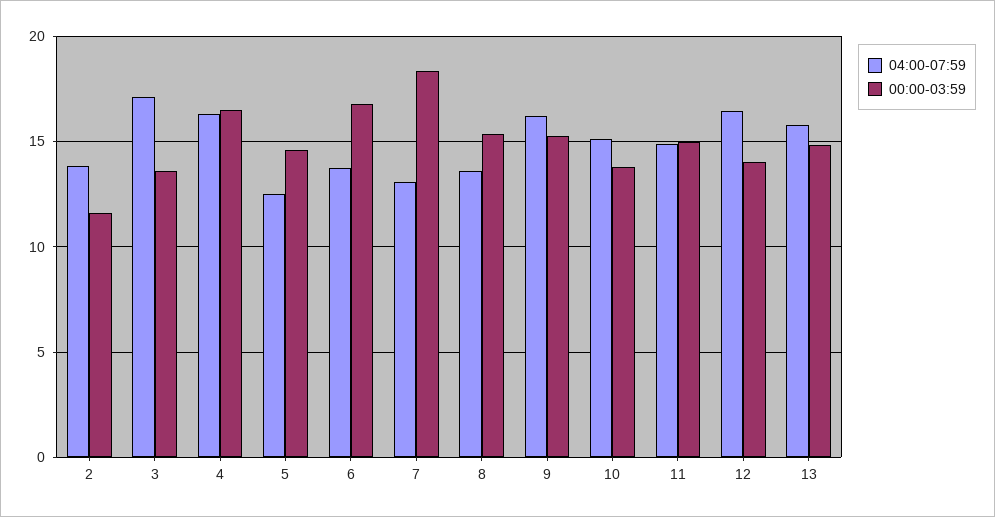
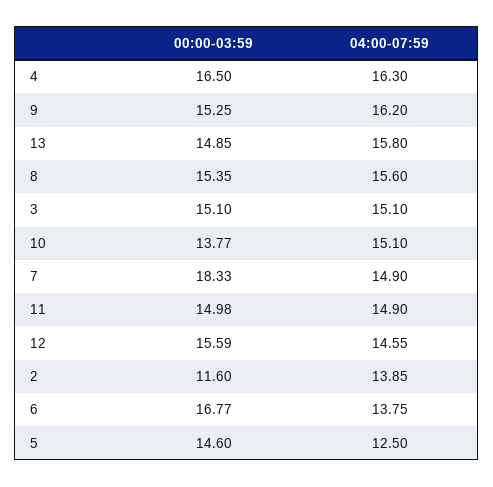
  {
    "04:00-07:59": {
      "2": 13.85,
-     "3": 17,
+     "3": 15.1,
      "4": 16.3,
      "5": 12.5,
      "6": 13.75,
-     "7": 13,
+     "7": 14.9,
-     "8": 13.5,
+     "8": 15.6,
      "9": 16.2,
      "10": 15.1,
      "11": 14.9,
-     "12": 16.5,
+     "12": 14.55,
      "13": 15.8
    },
    "00:00-03:59": {
      "2": 11.6,
-     "3": 13.5,
+     "3": 15.1,
      "4": 16.5,
      "5": 14.6,
      "6": 16.77,
      "7": 18.33,
      "8": 15.35,
      "9": 15.25,
      "10": 13.77,
      "11": 14.98,
-     "12": 14,
+     "12": 15.59,
      "13": 14.85
    }
  }

